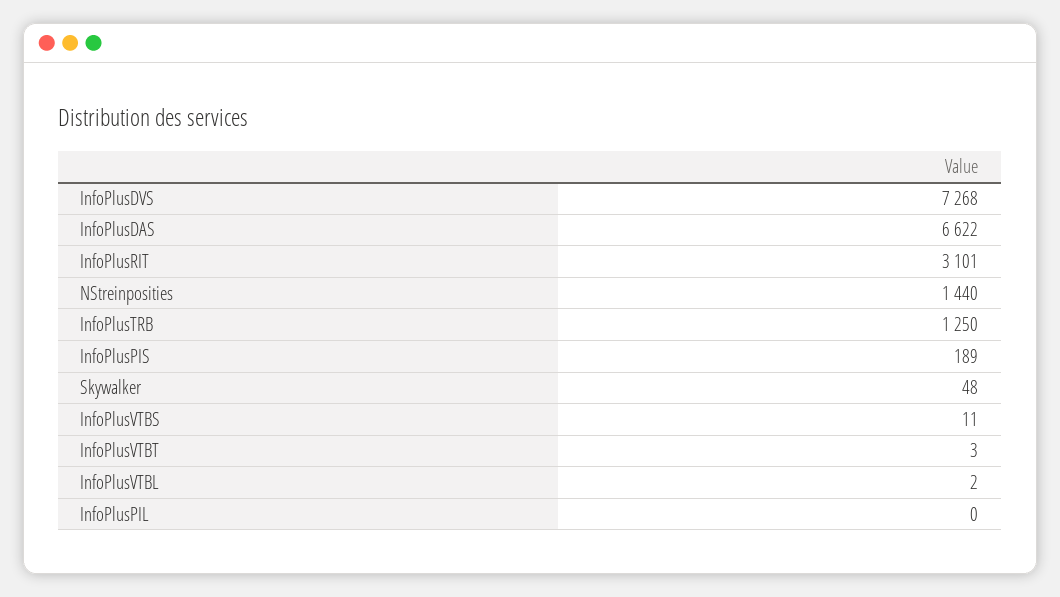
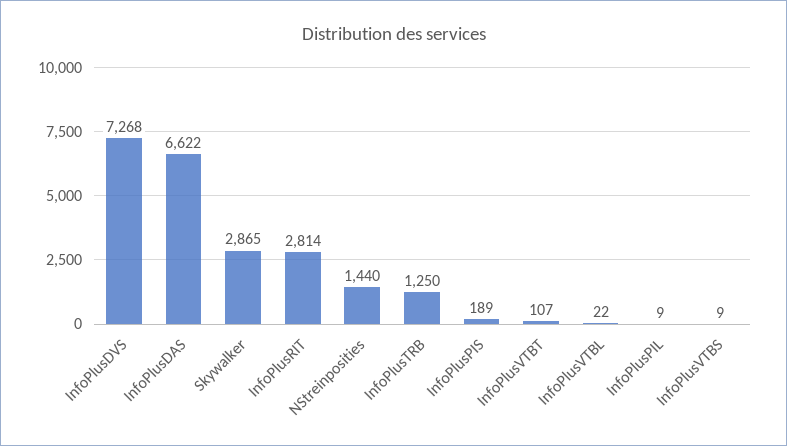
  {
    "InfoPlusDVS": 7268,
    "InfoPlusDAS": 6622,
-   "InfoPlusRIT": 3101,
+   "InfoPlusRIT": 2814,
    "NStreinposities": 1440,
    "InfoPlusTRB": 1250,
    "InfoPlusPIS": 189,
-   "Skywalker": 48,
+   "Skywalker": 2865,
-   "InfoPlusVTBS": 11,
+   "InfoPlusVTBS": 9,
-   "InfoPlusVTBT": 3,
+   "InfoPlusVTBT": 107,
-   "InfoPlusVTBL": 2,
+   "InfoPlusVTBL": 22,
-   "InfoPlusPIL": 0
+   "InfoPlusPIL": 9
  }

